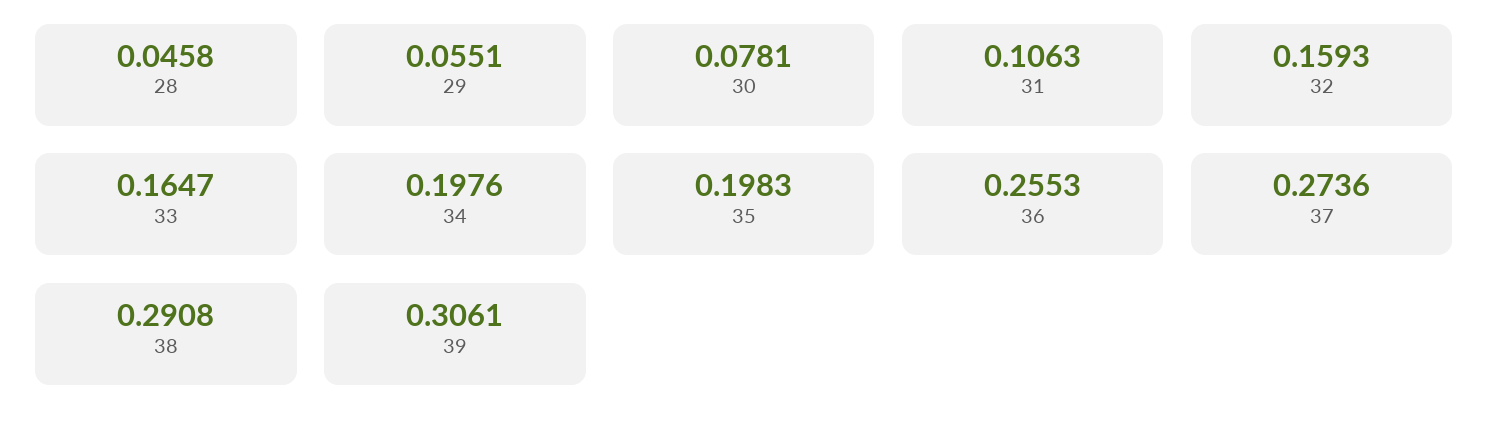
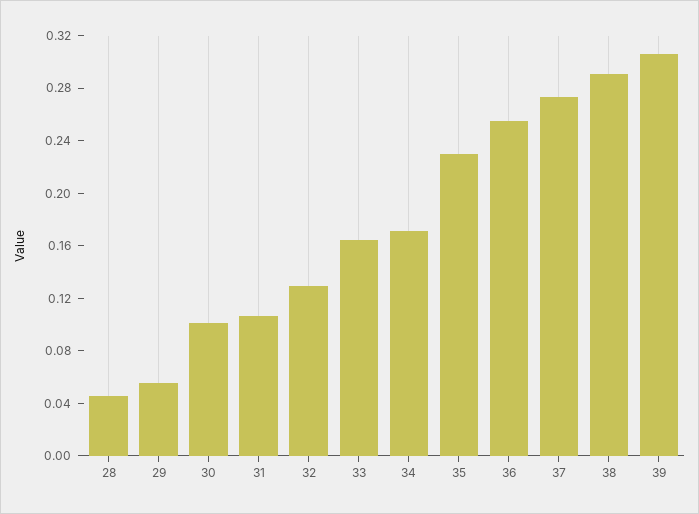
  {
    "28": 0.0458,
    "29": 0.0551,
-   "30": 0.0781,
+   "30": 0.1,
    "31": 0.1063,
-   "32": 0.1593,
+   "32": 0.13,
    "33": 0.1647,
-   "34": 0.1976,
+   "34": 0.17,
-   "35": 0.1983,
+   "35": 0.23,
    "36": 0.2553,
    "37": 0.2736,
    "38": 0.2908,
    "39": 0.3061
  }

